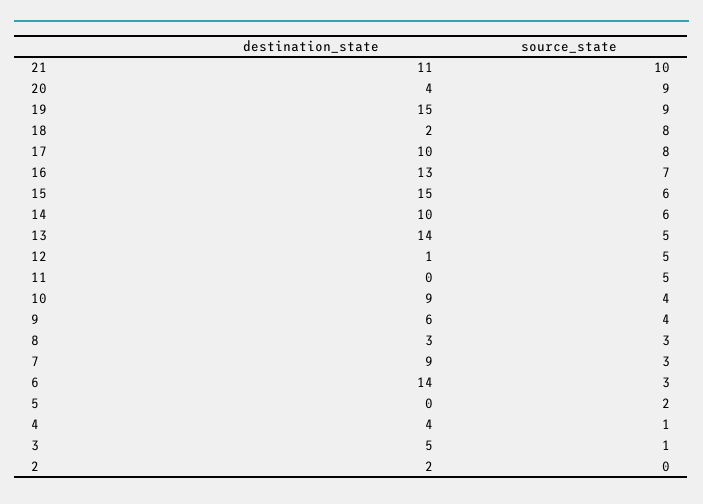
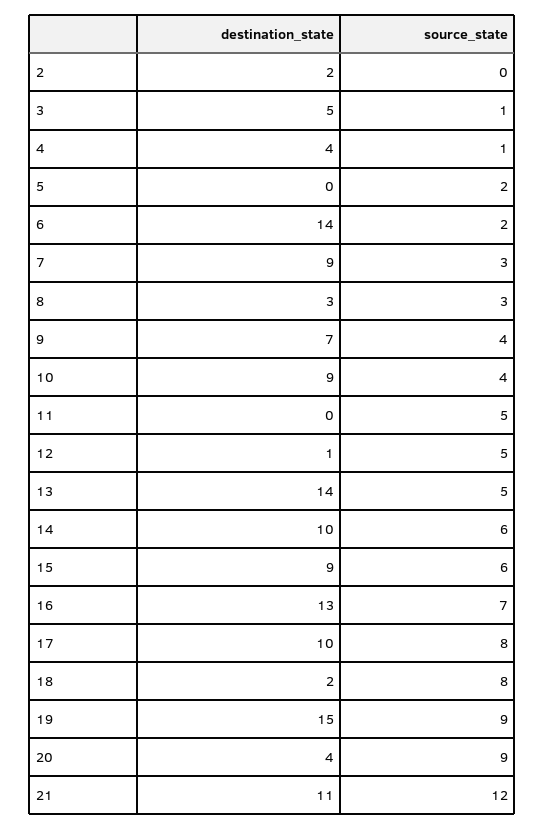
  {
    "destination_state": {
      "21": 11,
      "20": 4,
      "19": 15,
      "18": 2,
      "17": 10,
      "16": 13,
-     "15": 15,
+     "15": 9,
      "14": 10,
      "13": 14,
      "12": 1,
      "11": 0,
      "10": 9,
-     "9": 6,
+     "9": 7,
      "8": 3,
      "7": 9,
      "6": 14,
      "5": 0,
      "4": 4,
      "3": 5,
      "2": 2
    },
    "source_state": {
-     "21": 10,
+     "21": 12,
      "20": 9,
      "19": 9,
      "18": 8,
      "17": 8,
      "16": 7,
      "15": 6,
      "14": 6,
      "13": 5,
      "12": 5,
      "11": 5,
      "10": 4,
      "9": 4,
      "8": 3,
      "7": 3,
-     "6": 3,
+     "6": 2,
      "5": 2,
      "4": 1,
      "3": 1,
      "2": 0
    }
  }

